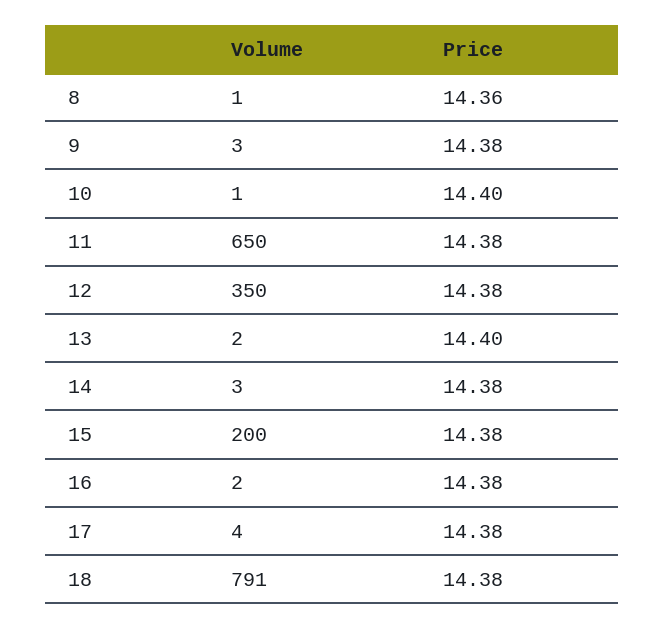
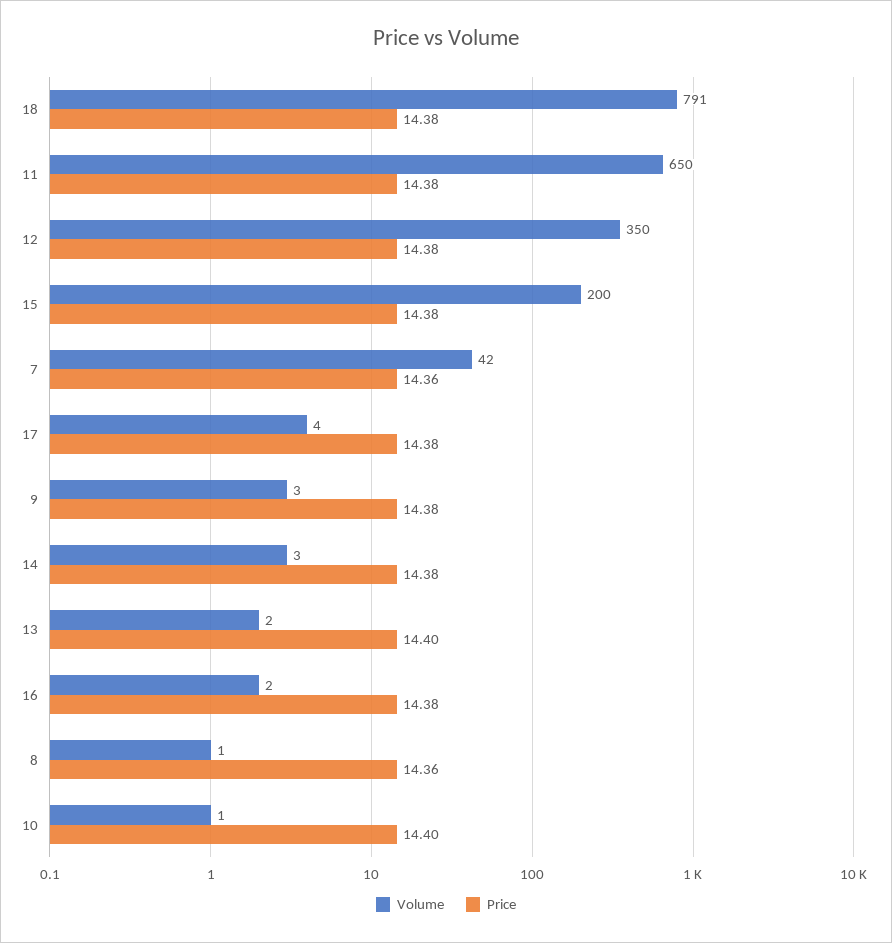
  {
    "Volume": {
      "8": 1,
      "9": 3,
      "10": 1,
      "11": 650,
      "12": 350,
      "13": 2,
      "14": 3,
      "15": 200,
      "16": 2,
      "17": 4,
-     "18": 791
+     "18": 791,
+     "7": 42
    },
    "Price": {
      "8": 14.36,
      "9": 14.38,
      "10": 14.4,
      "11": 14.38,
      "12": 14.38,
      "13": 14.4,
      "14": 14.38,
      "15": 14.38,
      "16": 14.38,
      "17": 14.38,
-     "18": 14.38
+     "18": 14.38,
+     "7": 14.36
    }
  }

